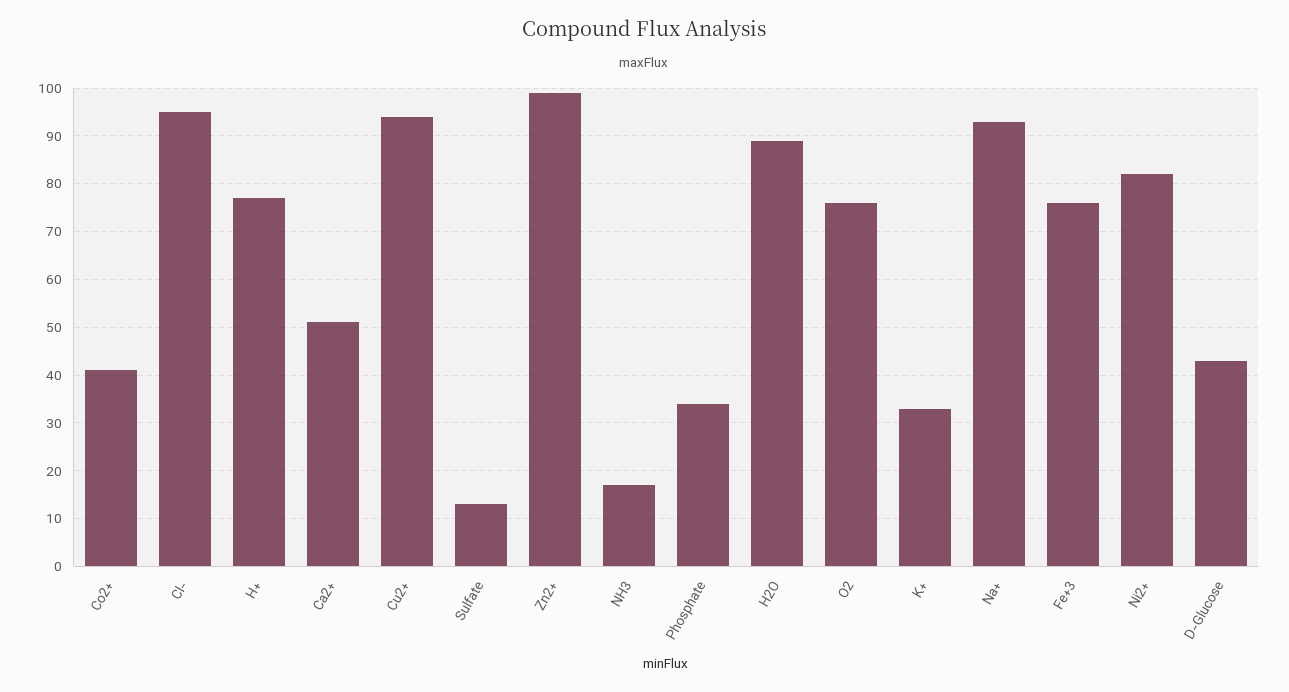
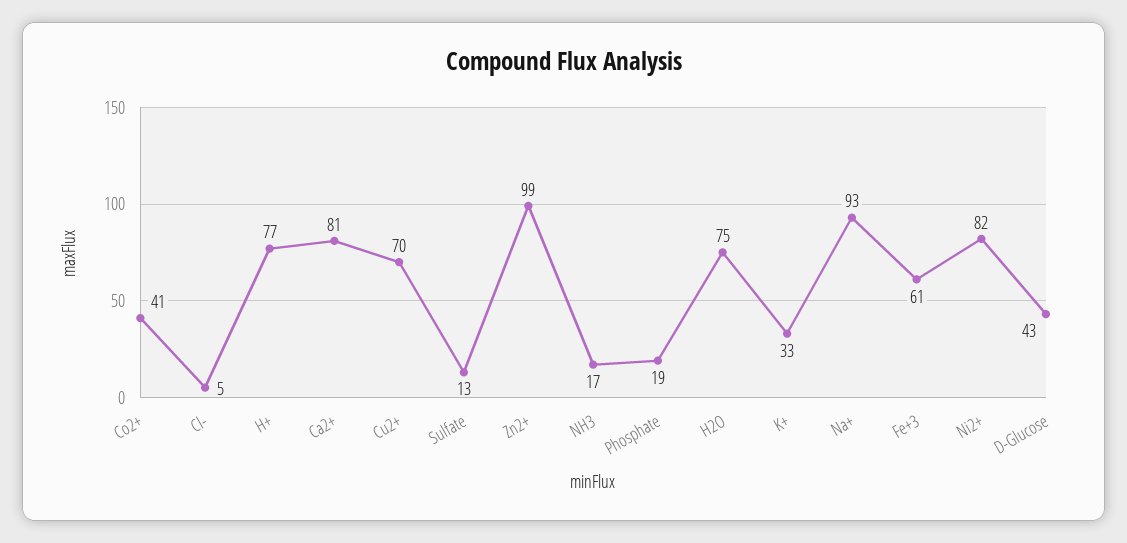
  {
    "Co2+": 41,
-   "Cl-": 95,
+   "Cl-": 5,
    "H+": 77,
-   "Ca2+": 50,
+   "Ca2+": 81,
-   "Cu2+": 95,
+   "Cu2+": 70,
    "Sulfate": 13,
    "Zn2+": 99,
    "NH3": 17,
-   "Phosphate": 35,
+   "Phosphate": 19,
-   "H2O": 90,
+   "H2O": 75,
-   "O2": 75,
    "K+": 33,
    "Na+": 93,
-   "Fe+3": 75,
+   "Fe+3": 61,
    "Ni2+": 82,
    "D-Glucose": 43
  }

